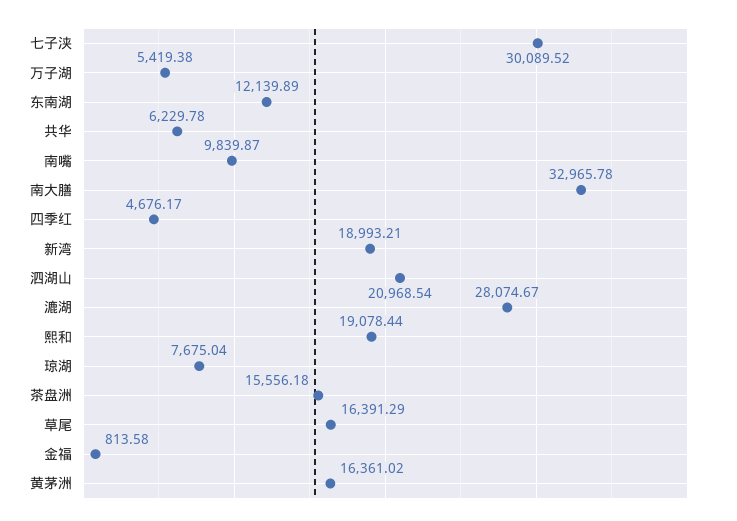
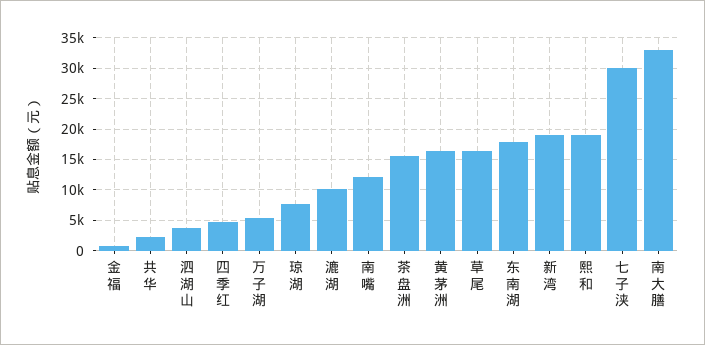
  {
    "七子浃": 30089.52,
    "万子湖": 5419.38,
-   "东南湖": 12139.89,
+   "东南湖": 18000,
-   "共华": 6229.78,
+   "共华": 2000,
-   "南嘴": 9839.87,
+   "南嘴": 12000,
    "南大膳": 32965.78,
    "四季红": 4676.17,
    "新湾": 18993.21,
-   "泗湖山": 20968.54,
+   "泗湖山": 4000,
-   "漉湖": 28074.67,
+   "漉湖": 10000,
    "熙和": 19078.44,
    "琼湖": 7675.04,
    "茶盘洲": 15556.18,
    "草尾": 16391.29,
    "金福": 813.58,
    "黄茅洲": 16361.02
  }

